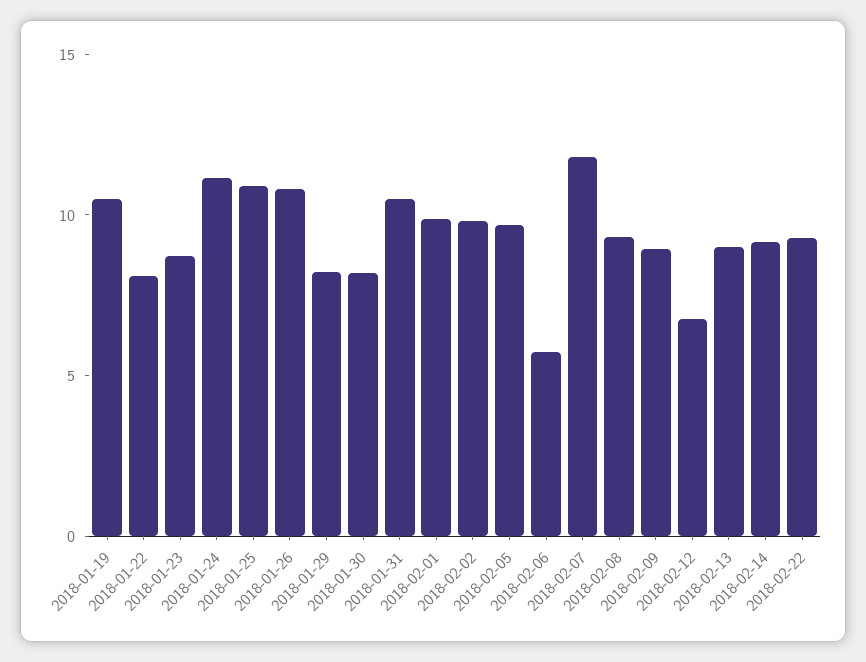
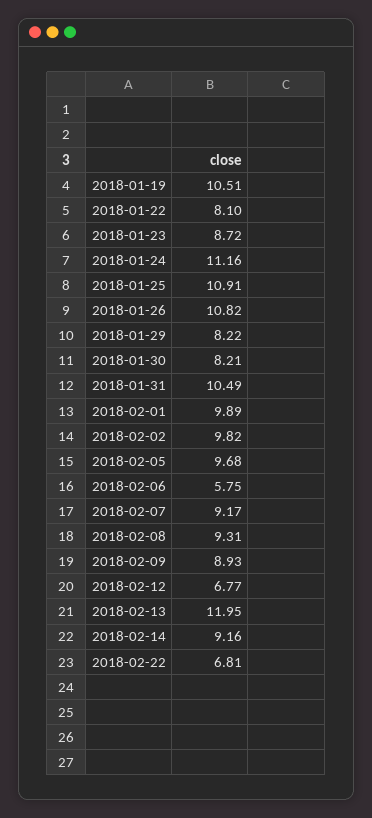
  {
    "2018-01-19": 10.51,
    "2018-01-22": 8.1,
    "2018-01-23": 8.72,
    "2018-01-24": 11.16,
    "2018-01-25": 10.91,
    "2018-01-26": 10.82,
    "2018-01-29": 8.22,
    "2018-01-30": 8.21,
    "2018-01-31": 10.49,
    "2018-02-01": 9.89,
    "2018-02-02": 9.82,
    "2018-02-05": 9.68,
    "2018-02-06": 5.75,
-   "2018-02-07": 12,
+   "2018-02-07": 9.17,
    "2018-02-08": 9.31,
    "2018-02-09": 8.93,
    "2018-02-12": 6.77,
-   "2018-02-13": 9,
+   "2018-02-13": 11.95,
    "2018-02-14": 9.16,
-   "2018-02-22": 9
+   "2018-02-22": 6.81
  }

